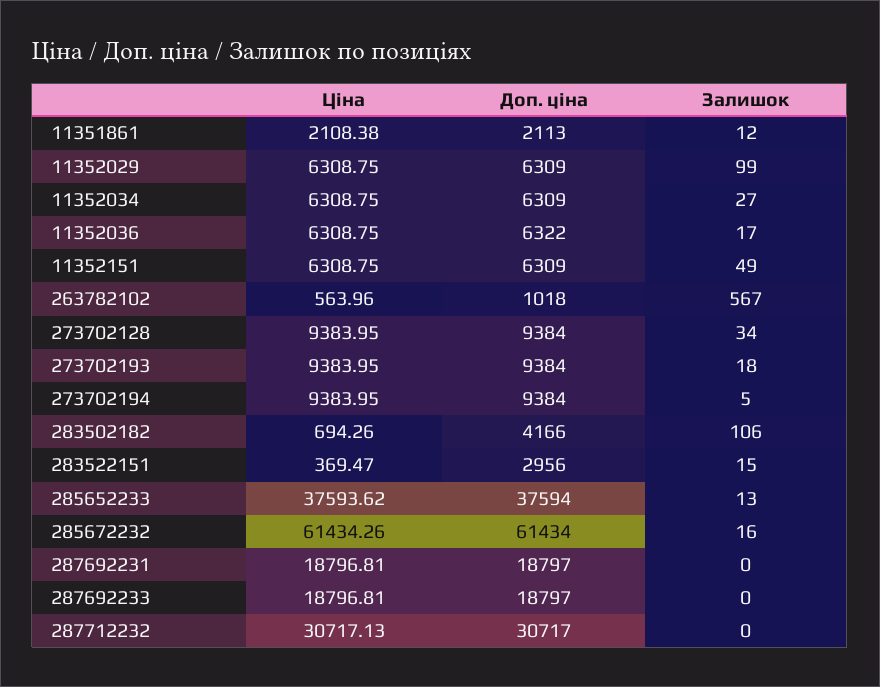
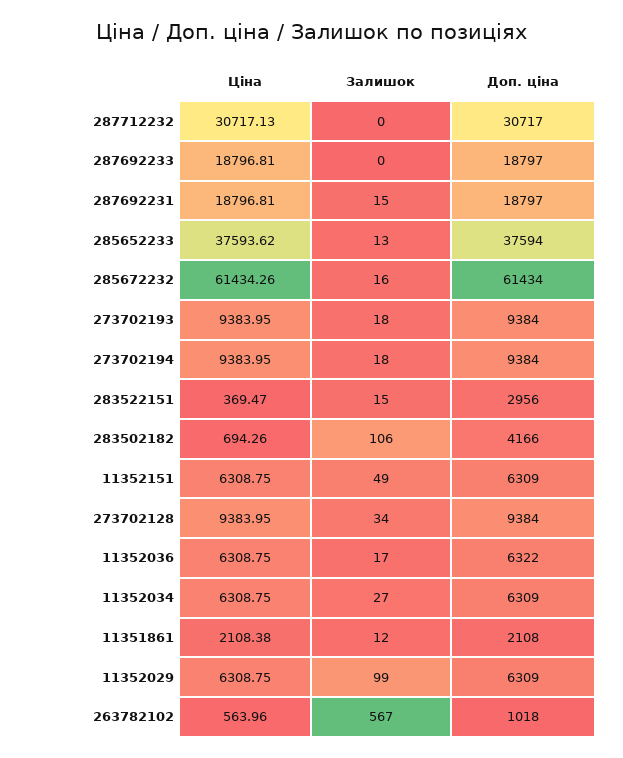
  {
    "Ціна": {
      "11351861": 2108.38,
      "11352029": 6308.75,
      "11352034": 6308.75,
      "11352036": 6308.75,
      "11352151": 6308.75,
      "263782102": 563.96,
      "273702128": 9383.95,
      "273702193": 9383.95,
      "273702194": 9383.95,
      "283502182": 694.26,
      "283522151": 369.47,
      "285652233": 37593.62,
      "285672232": 61434.26,
      "287692231": 18796.81,
      "287692233": 18796.81,
      "287712232": 30717.13
    },
    "Доп. ціна": {
-     "11351861": 2113,
+     "11351861": 2108,
      "11352029": 6309,
      "11352034": 6309,
      "11352036": 6322,
      "11352151": 6309,
      "263782102": 1018,
      "273702128": 9384,
      "273702193": 9384,
      "273702194": 9384,
      "283502182": 4166,
      "283522151": 2956,
      "285652233": 37594,
      "285672232": 61434,
      "287692231": 18797,
      "287692233": 18797,
      "287712232": 30717
    },
    "Залишок": {
      "11351861": 12,
      "11352029": 99,
      "11352034": 27,
      "11352036": 17,
      "11352151": 49,
      "263782102": 567,
      "273702128": 34,
      "273702193": 18,
-     "273702194": 5,
+     "273702194": 18,
      "283502182": 106,
      "283522151": 15,
      "285652233": 13,
      "285672232": 16,
-     "287692231": 0,
+     "287692231": 15,
      "287692233": 0,
      "287712232": 0
    }
  }

